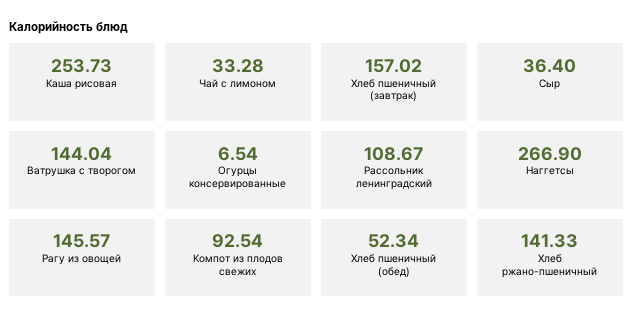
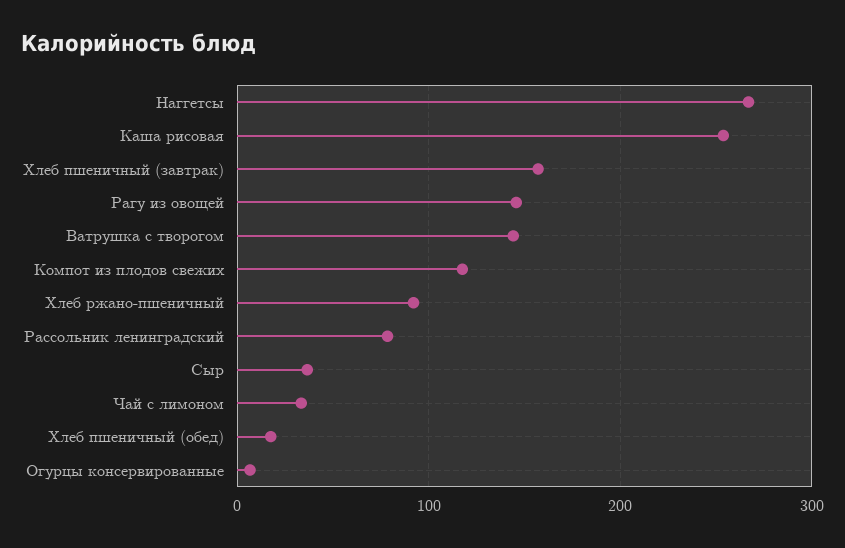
  {
    "Каша рисовая": 253.73,
    "Чай с лимоном": 33.28,
    "Хлеб пшеничный (завтрак)": 157.02,
    "Сыр": 36.4,
    "Ватрушка с творогом": 144.04,
    "Огурцы консервированные": 6.54,
-   "Рассольник ленинградский": 108.67,
+   "Рассольник ленинградский": 80,
    "Наггетсы": 266.9,
    "Рагу из овощей": 145.57,
-   "Компот из плодов свежих": 92.54,
+   "Компот из плодов свежих": 120,
-   "Хлеб пшеничный (обед)": 52.34,
+   "Хлеб пшеничный (обед)": 20,
-   "Хлеб ржано-пшеничный": 141.33
+   "Хлеб ржано-пшеничный": 90
  }

